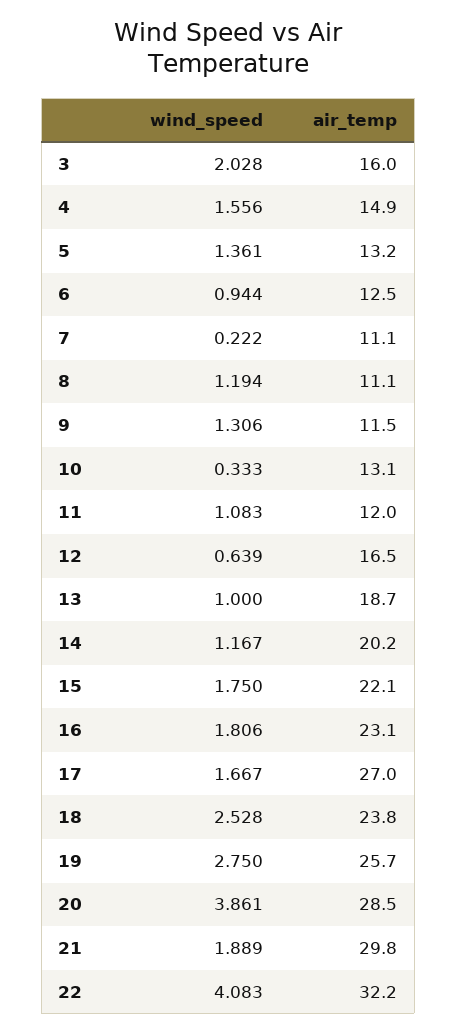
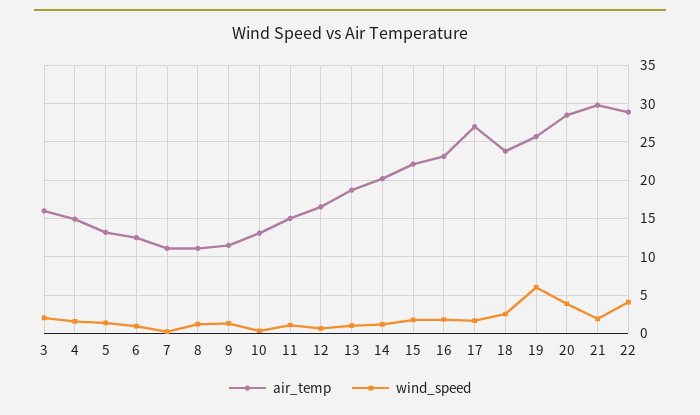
  {
    "wind_speed": {
      "3": 2.028,
      "4": 1.556,
      "5": 1.361,
      "6": 0.944,
      "7": 0.222,
      "8": 1.194,
      "9": 1.306,
      "10": 0.333,
      "11": 1.083,
      "12": 0.639,
      "13": 1,
      "14": 1.167,
      "15": 1.75,
      "16": 1.806,
      "17": 1.667,
      "18": 2.528,
-     "19": 2.75,
+     "19": 6,
      "20": 3.861,
      "21": 1.889,
      "22": 4.083
    },
    "air_temp": {
      "3": 16,
      "4": 14.9,
      "5": 13.2,
      "6": 12.5,
      "7": 11.1,
      "8": 11.1,
      "9": 11.5,
      "10": 13.1,
-     "11": 12,
+     "11": 15,
      "12": 16.5,
      "13": 18.7,
      "14": 20.2,
      "15": 22.1,
      "16": 23.1,
      "17": 27,
      "18": 23.8,
      "19": 25.7,
      "20": 28.5,
      "21": 29.8,
-     "22": 32.2
+     "22": 29
    }
  }

